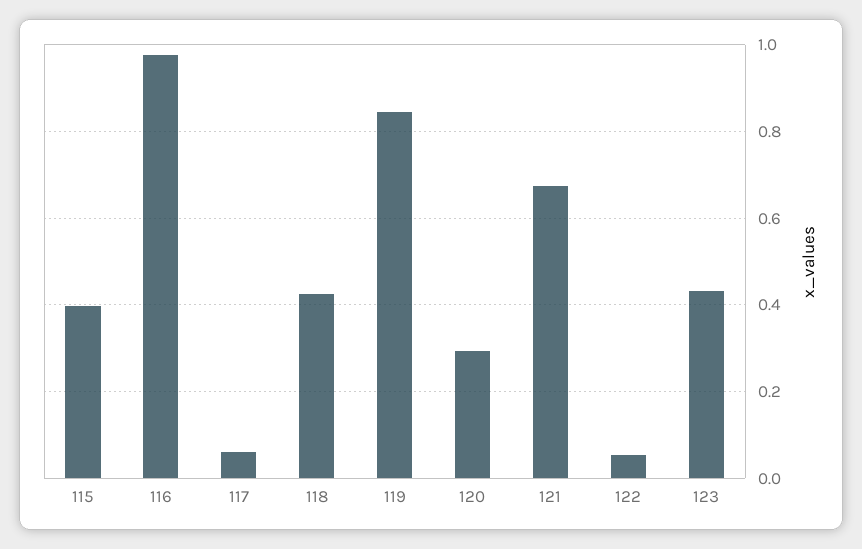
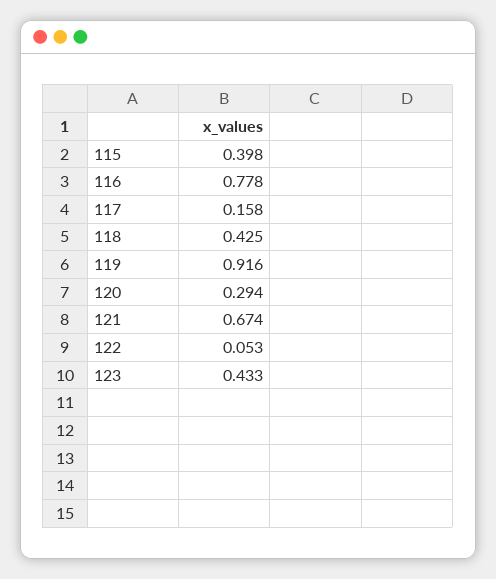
  {
    "115": 0.398,
-   "116": 0.98,
+   "116": 0.778,
-   "117": 0.06,
+   "117": 0.158,
    "118": 0.425,
-   "119": 0.84,
+   "119": 0.916,
    "120": 0.294,
    "121": 0.674,
    "122": 0.053,
    "123": 0.433
  }

